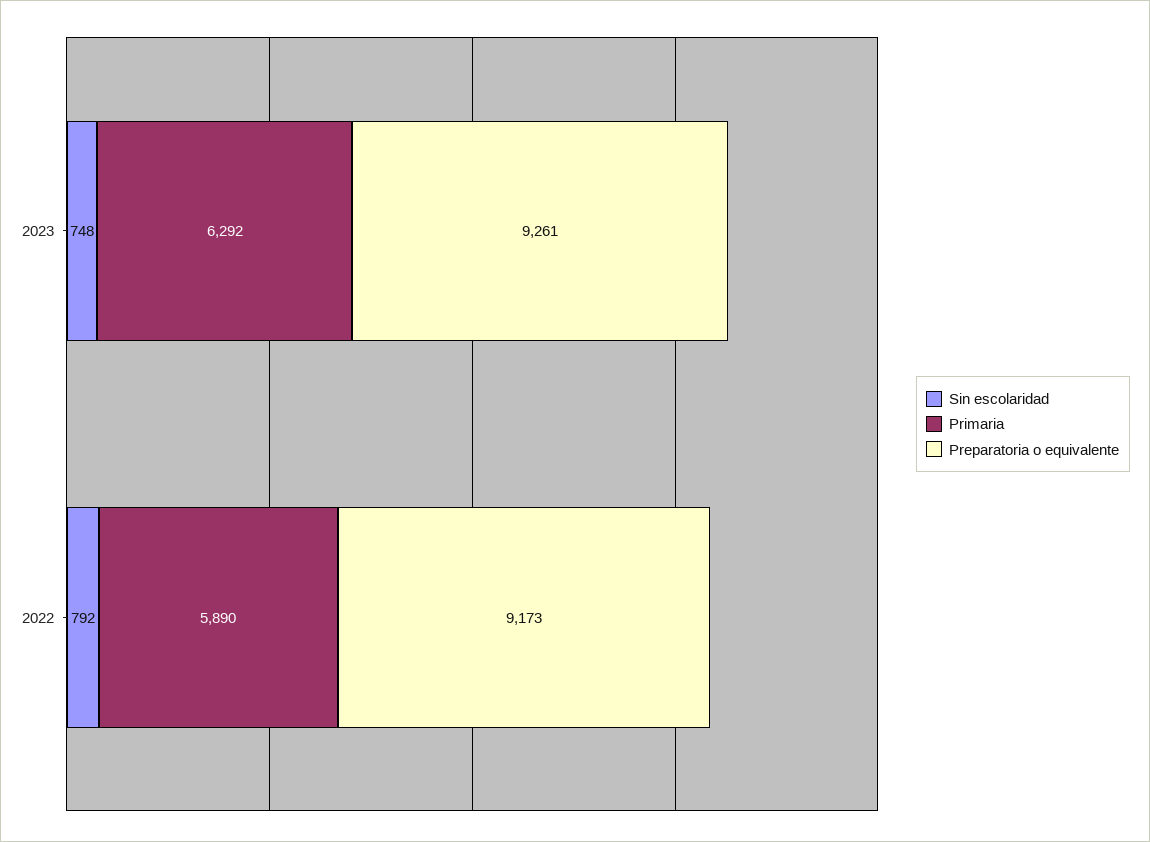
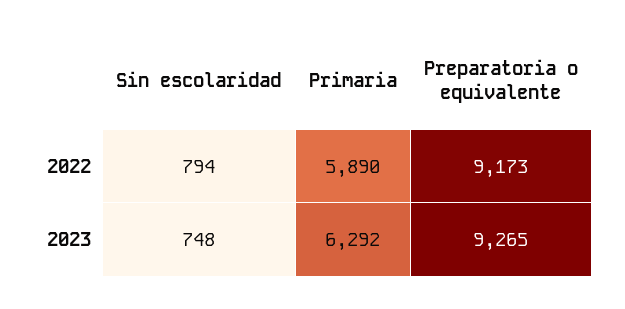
  {
    "Sin escolaridad": {
      "2023": 748,
-     "2022": 792
+     "2022": 794
    },
    "Primaria": {
      "2023": 6292,
      "2022": 5890
    },
    "Preparatoria o equivalente": {
-     "2023": 9261,
+     "2023": 9265,
      "2022": 9173
    }
  }

